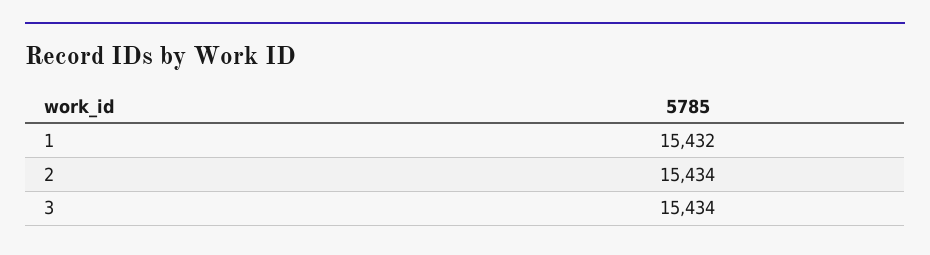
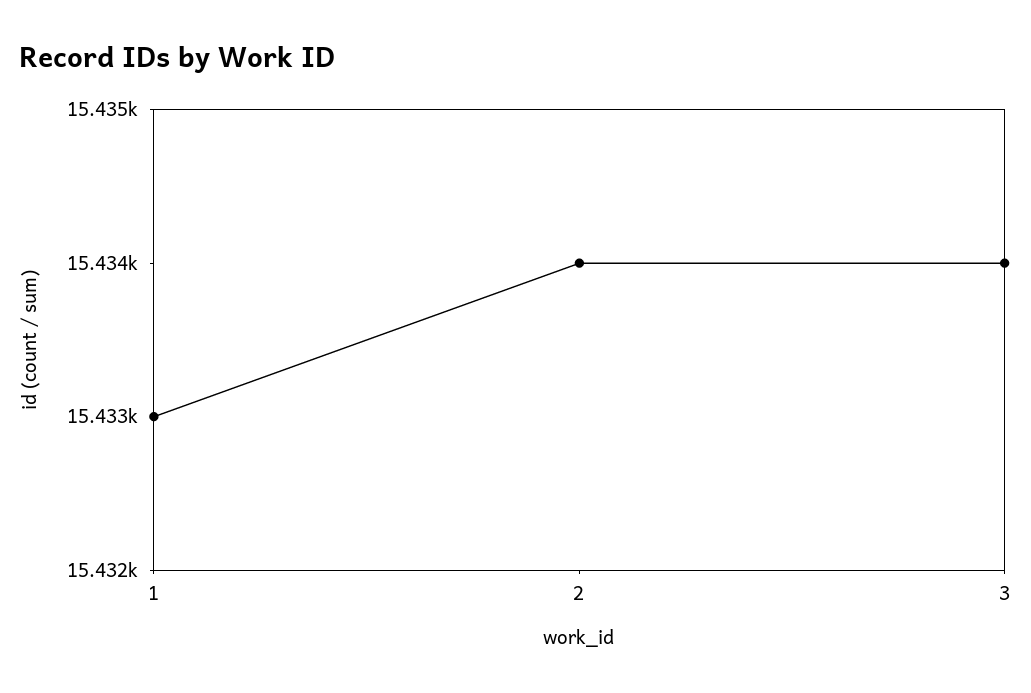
  {
-   "1": 15432,
+   "1": 15433,
    "2": 15434,
    "3": 15434
  }

